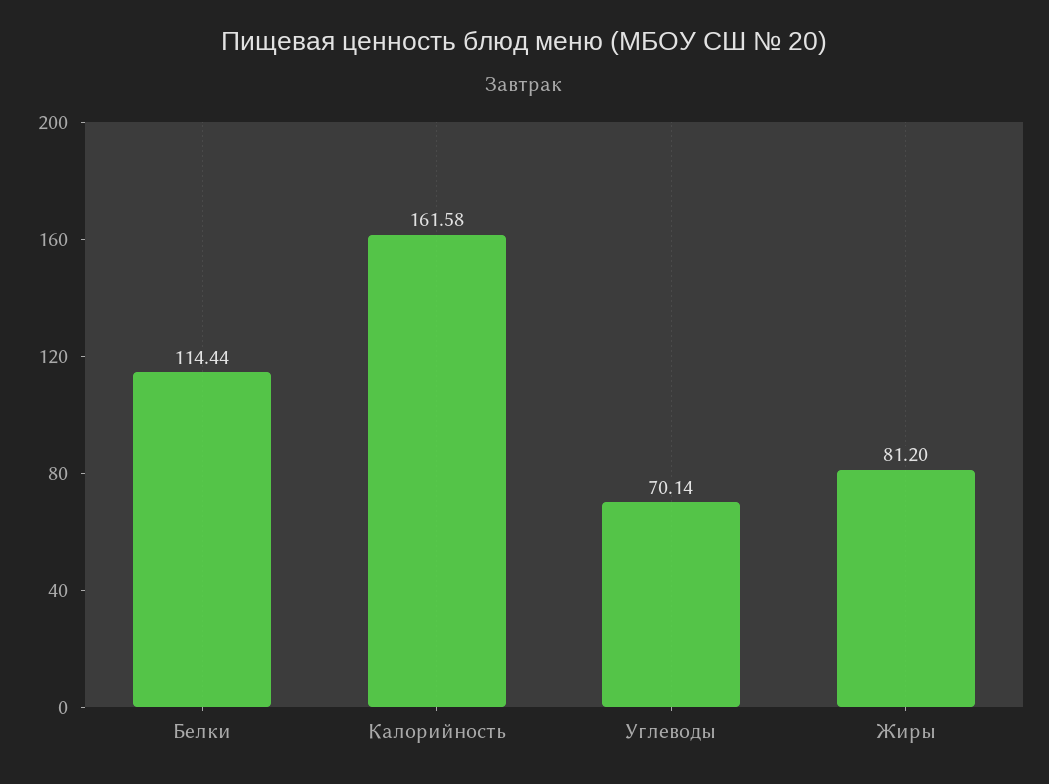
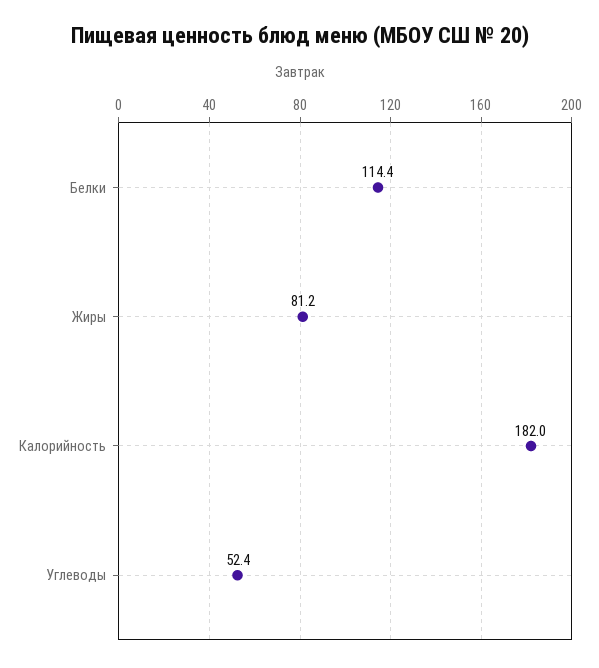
  {
    "Белки": 114.44,
-   "Калорийность": 161.58,
+   "Калорийность": 182,
-   "Углеводы": 70.14,
+   "Углеводы": 52.4,
    "Жиры": 81.2
  }

